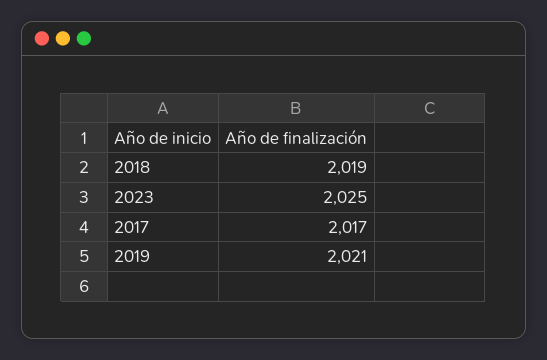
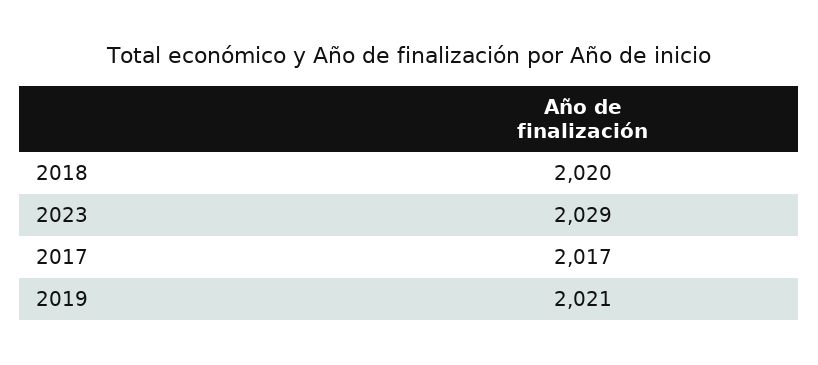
  {
-   "2018": 2019,
+   "2018": 2020,
-   "2023": 2025,
+   "2023": 2029,
    "2017": 2017,
    "2019": 2021
  }

